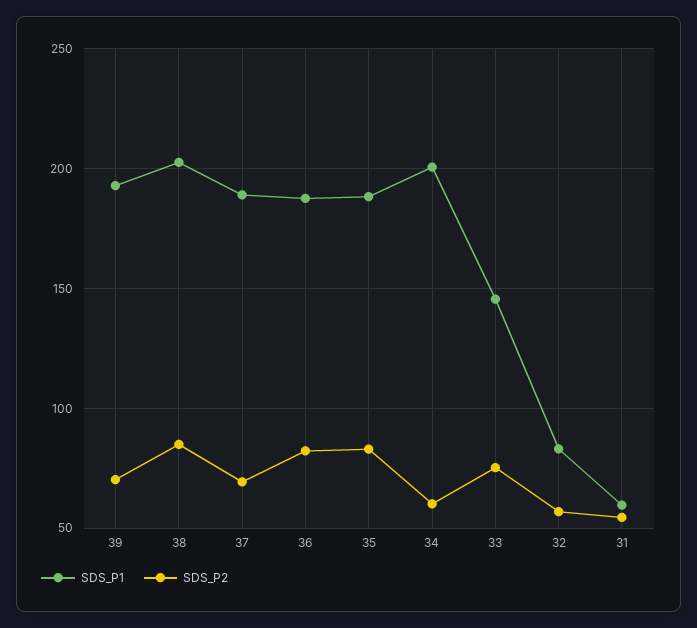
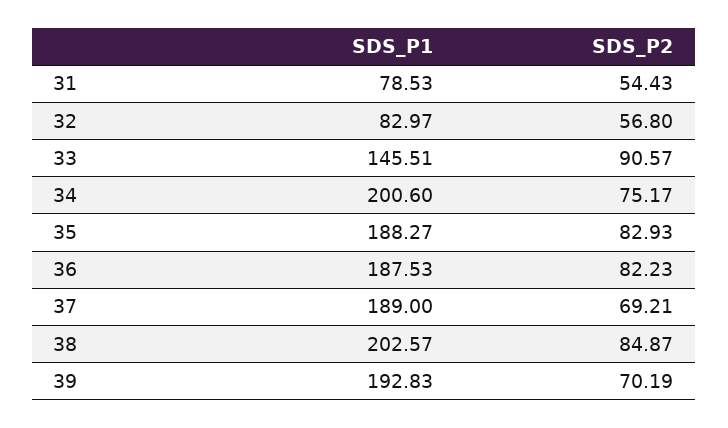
  {
    "SDS_P1": {
      "39": 192.83,
      "38": 202.57,
      "37": 189,
      "36": 187.53,
      "35": 188.27,
      "34": 200.6,
      "33": 145.51,
      "32": 82.97,
-     "31": 60
+     "31": 78.53
    },
    "SDS_P2": {
      "39": 70.19,
      "38": 84.87,
      "37": 69.21,
      "36": 82.23,
      "35": 82.93,
-     "34": 60,
+     "34": 75.17,
-     "33": 75,
+     "33": 90.57,
      "32": 56.8,
      "31": 54.43
    }
  }

